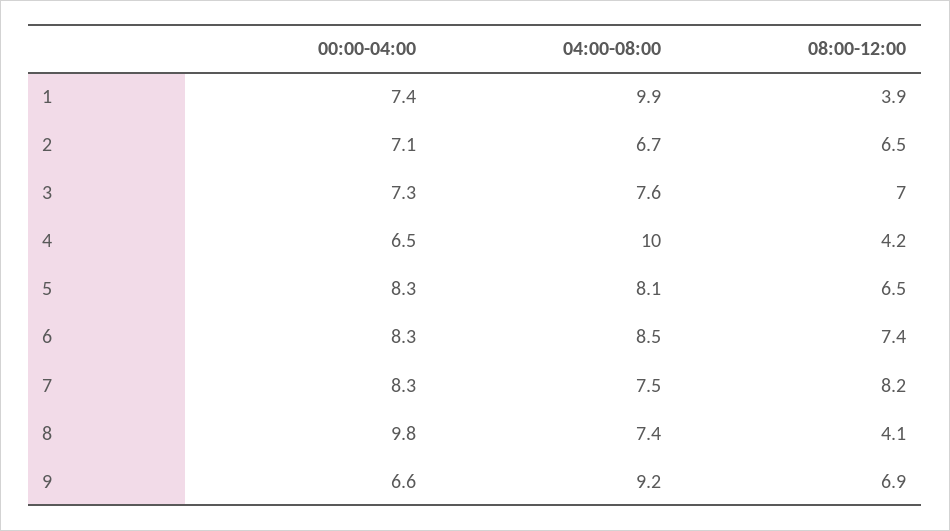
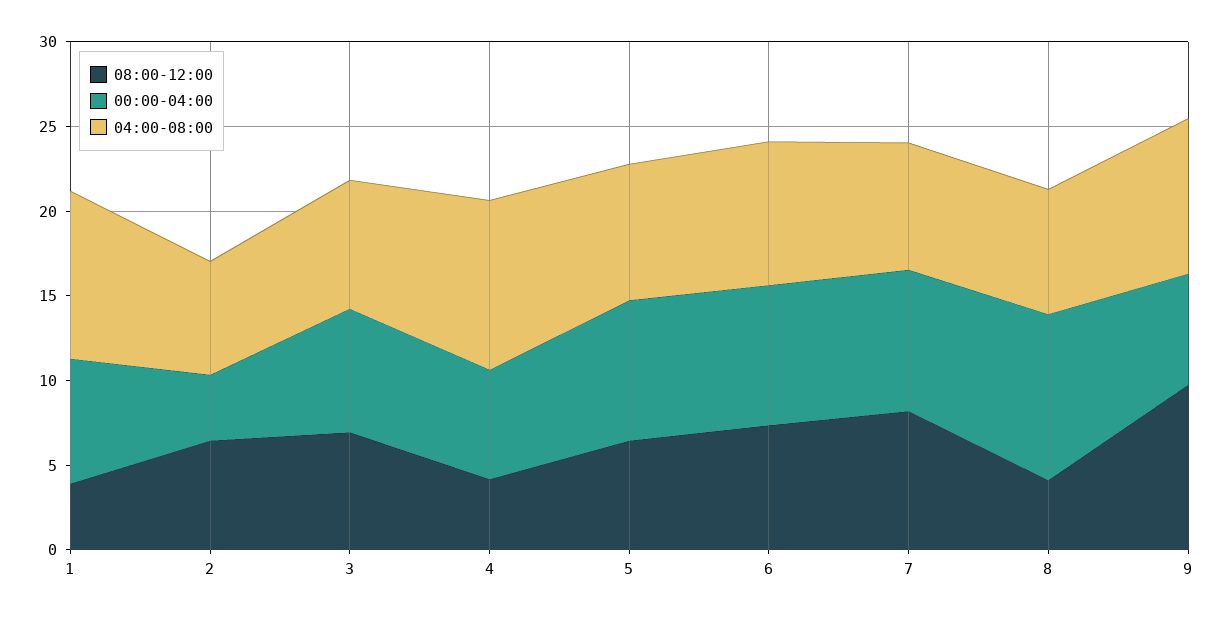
  {
    "00:00-04:00": {
      "1": 7.4,
-     "2": 7.1,
+     "2": 4,
      "3": 7.3,
      "4": 6.5,
      "5": 8.3,
      "6": 8.3,
      "7": 8.3,
      "8": 9.8,
      "9": 6.6
    },
    "04:00-08:00": {
      "1": 9.9,
      "2": 6.7,
      "3": 7.6,
      "4": 10,
      "5": 8.1,
      "6": 8.5,
      "7": 7.5,
      "8": 7.4,
      "9": 9.2
    },
    "08:00-12:00": {
      "1": 3.9,
      "2": 6.5,
      "3": 7,
      "4": 4.2,
      "5": 6.5,
      "6": 7.4,
      "7": 8.2,
      "8": 4.1,
-     "9": 6.9
+     "9": 10
    }
  }

